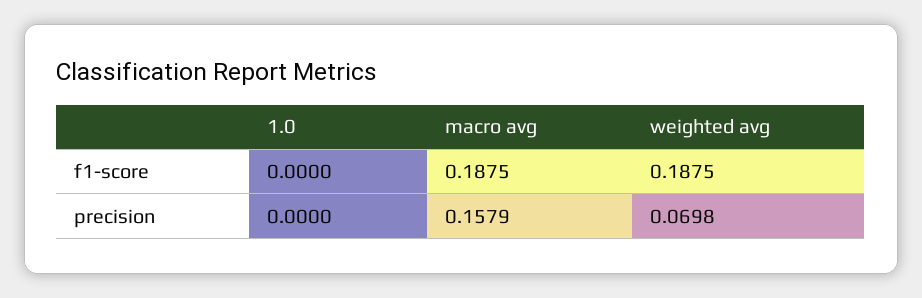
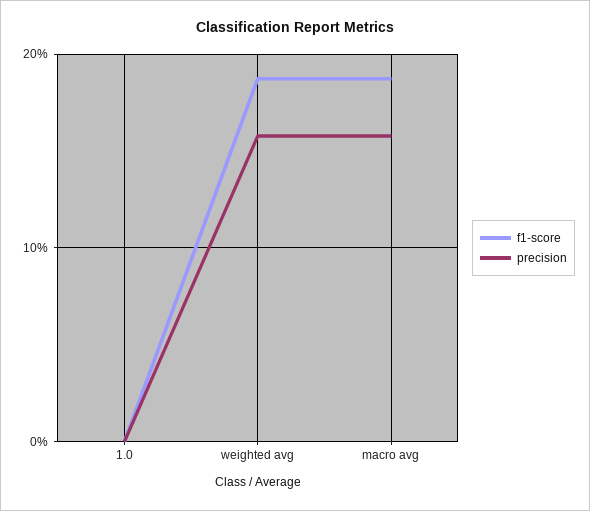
  {
    "f1-score": {
      "1.0": 0,
      "macro avg": 0.1875,
      "weighted avg": 0.1875
    },
    "precision": {
      "1.0": 0,
      "macro avg": 0.1579,
-     "weighted avg": 0.0698
+     "weighted avg": 0.16
    }
  }

